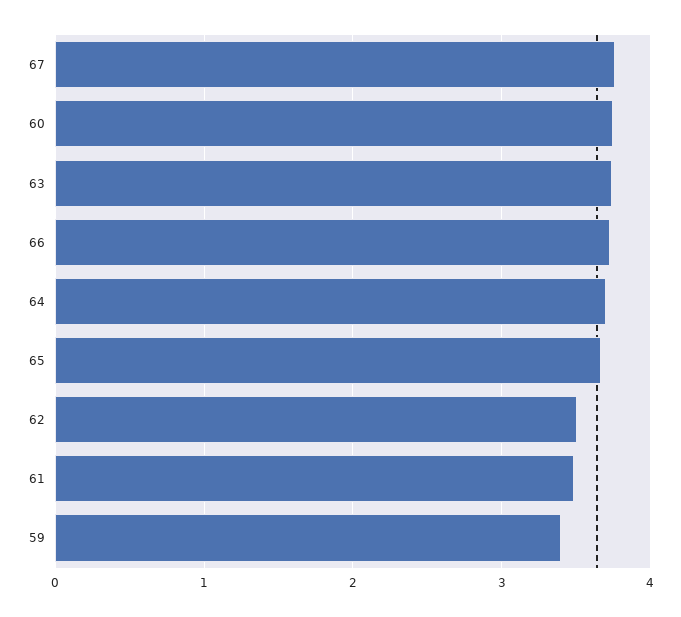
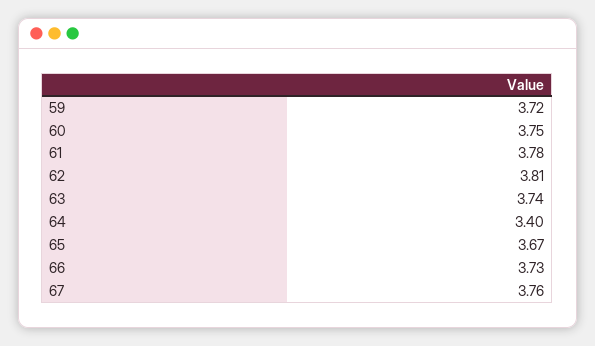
  {
    "67": 3.76,
    "60": 3.75,
    "63": 3.74,
    "66": 3.73,
-   "64": 3.7,
+   "64": 3.4,
    "65": 3.67,
-   "62": 3.5,
+   "62": 3.81,
-   "61": 3.5,
+   "61": 3.78,
-   "59": 3.4
+   "59": 3.72
  }

